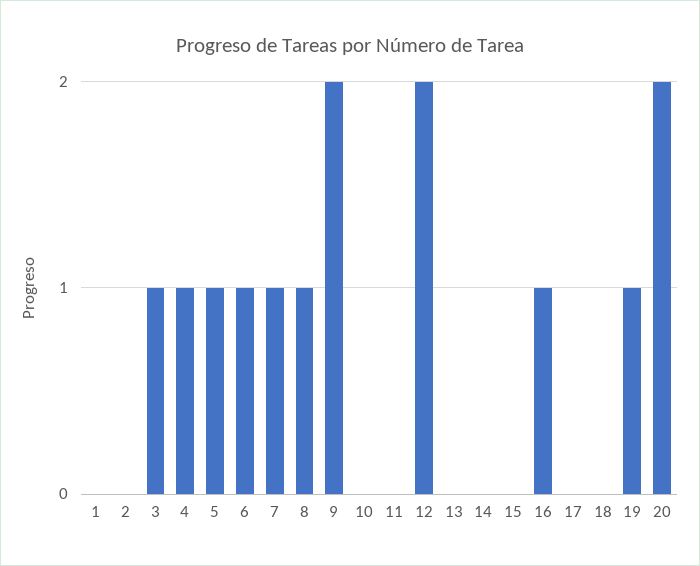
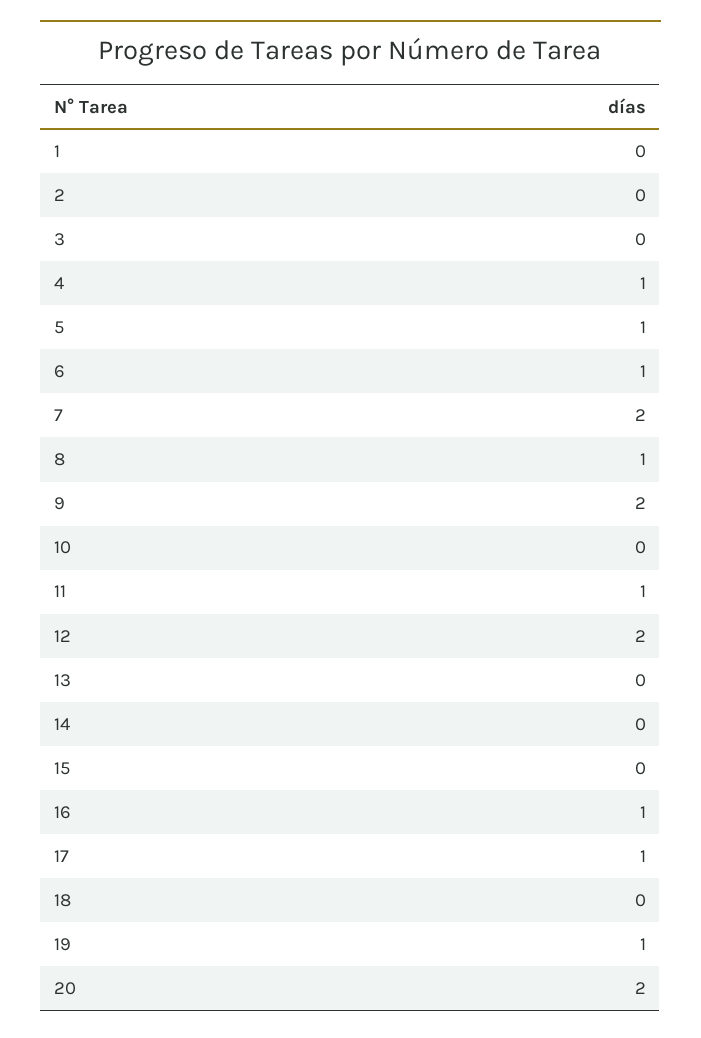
  {
    "1": 0,
    "2": 0,
-   "3": 1,
+   "3": 0,
    "4": 1,
    "5": 1,
    "6": 1,
-   "7": 1,
+   "7": 2,
    "8": 1,
    "9": 2,
    "10": 0,
-   "11": 0,
+   "11": 1,
    "12": 2,
    "13": 0,
    "14": 0,
    "15": 0,
    "16": 1,
-   "17": 0,
+   "17": 1,
    "18": 0,
    "19": 1,
    "20": 2
  }

